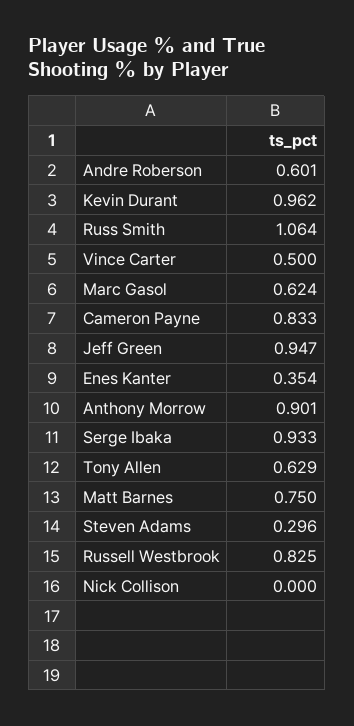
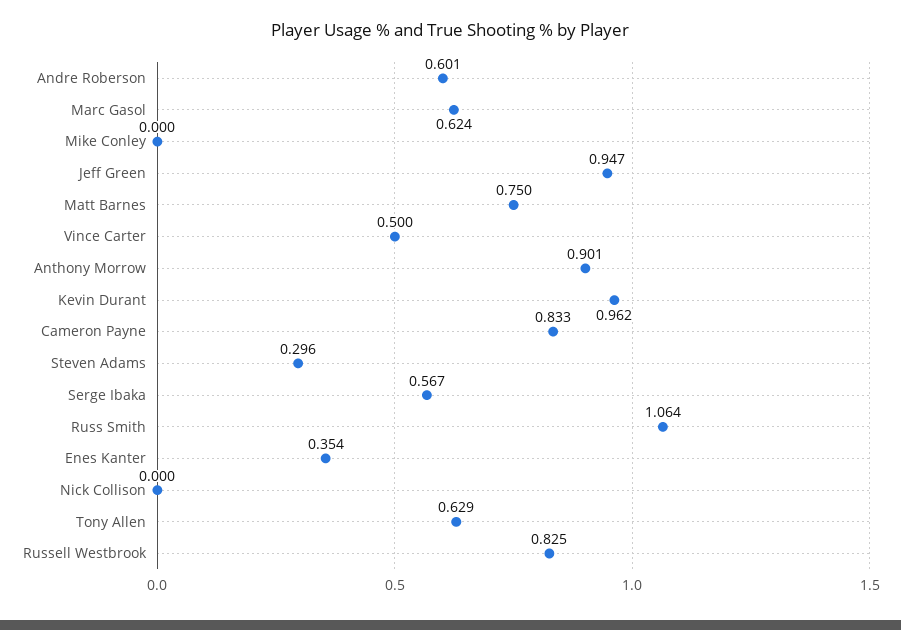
  {
    "Andre Roberson": 0.601,
    "Kevin Durant": 0.962,
    "Russ Smith": 1.064,
    "Vince Carter": 0.5,
    "Marc Gasol": 0.624,
    "Cameron Payne": 0.833,
    "Jeff Green": 0.947,
    "Enes Kanter": 0.354,
    "Anthony Morrow": 0.901,
-   "Serge Ibaka": 0.933,
+   "Serge Ibaka": 0.567,
    "Tony Allen": 0.629,
    "Matt Barnes": 0.75,
    "Steven Adams": 0.296,
    "Russell Westbrook": 0.825,
-   "Nick Collison": 0
+   "Nick Collison": 0,
+   "Mike Conley": 0
  }

